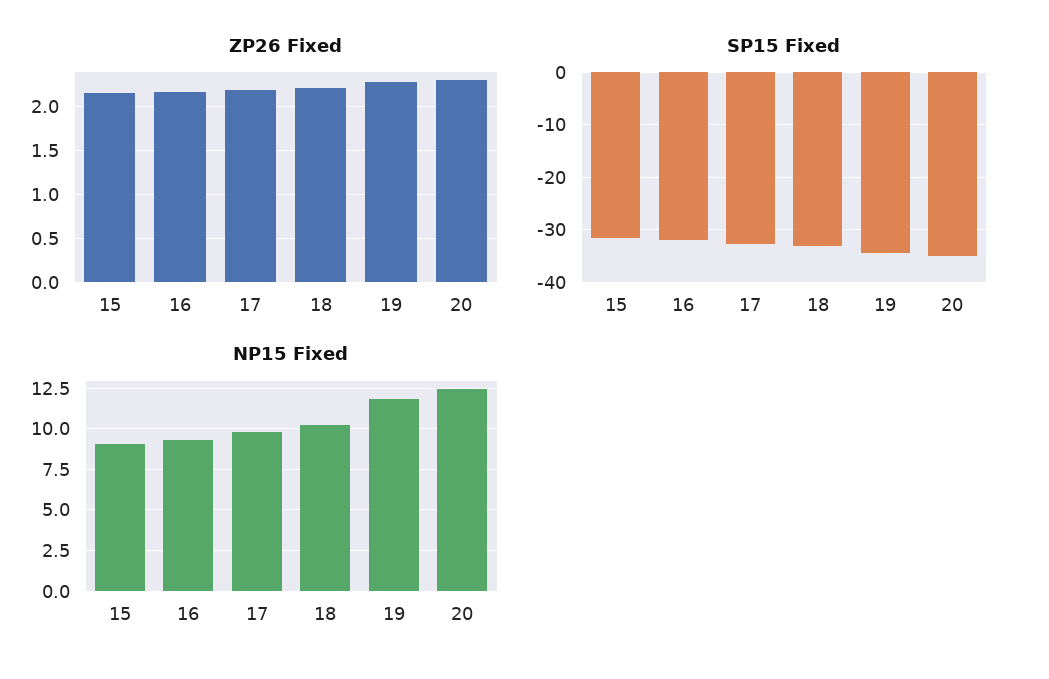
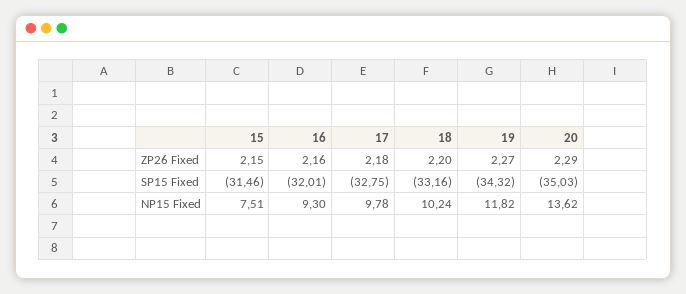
  {
    "ZP26 Fixed": {
      "15": 2.15,
      "16": 2.16,
      "17": 2.18,
      "18": 2.2,
      "19": 2.27,
      "20": 2.29
    },
    "SP15 Fixed": {
      "15": -31.46,
      "16": -32.01,
      "17": -32.75,
      "18": -33.16,
      "19": -34.32,
      "20": -35.03
    },
    "NP15 Fixed": {
-     "15": 9,
+     "15": 7.51,
      "16": 9.3,
      "17": 9.78,
      "18": 10.24,
      "19": 11.82,
-     "20": 12.5
+     "20": 13.62
    }
  }

